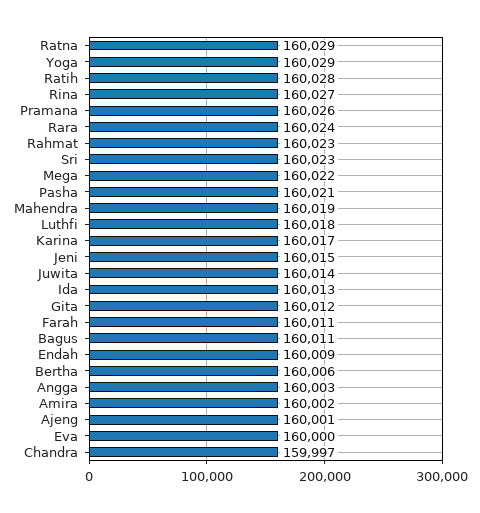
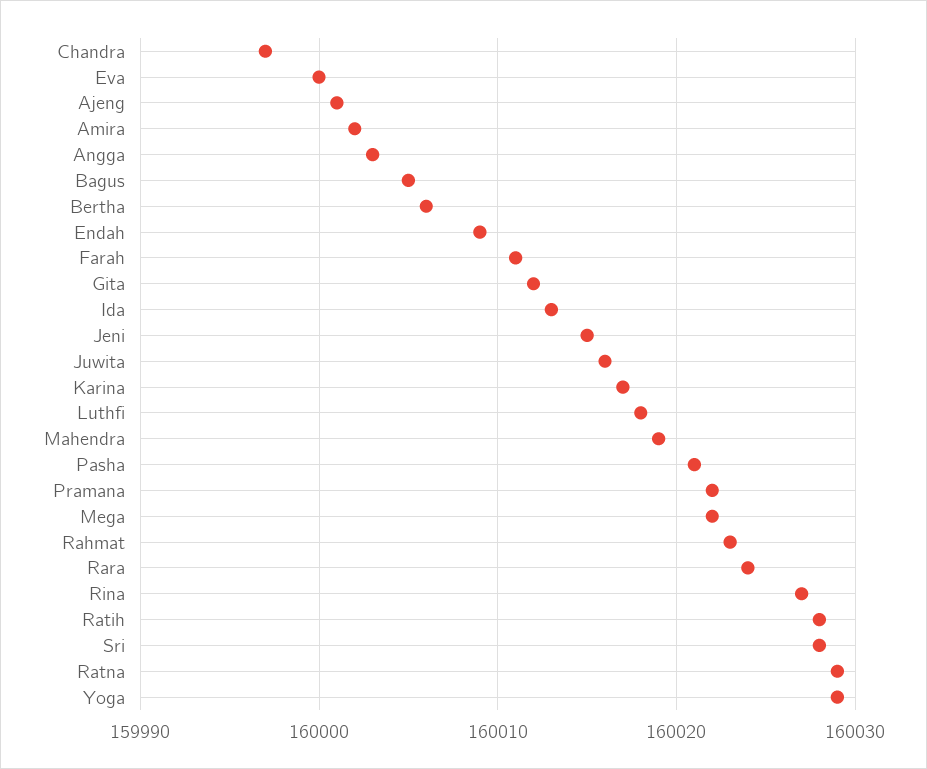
  {
    "Ratna": 160029,
    "Yoga": 160029,
    "Ratih": 160028,
    "Rina": 160027,
-   "Pramana": 160026,
+   "Pramana": 160022,
    "Rara": 160024,
    "Rahmat": 160023,
-   "Sri": 160023,
+   "Sri": 160028,
    "Mega": 160022,
    "Pasha": 160021,
    "Mahendra": 160019,
    "Luthfi": 160018,
    "Karina": 160017,
    "Jeni": 160015,
-   "Juwita": 160014,
+   "Juwita": 160016,
    "Ida": 160013,
    "Gita": 160012,
    "Farah": 160011,
-   "Bagus": 160011,
+   "Bagus": 160005,
    "Endah": 160009,
    "Bertha": 160006,
    "Angga": 160003,
    "Amira": 160002,
    "Ajeng": 160001,
    "Eva": 160000,
    "Chandra": 159997
  }

